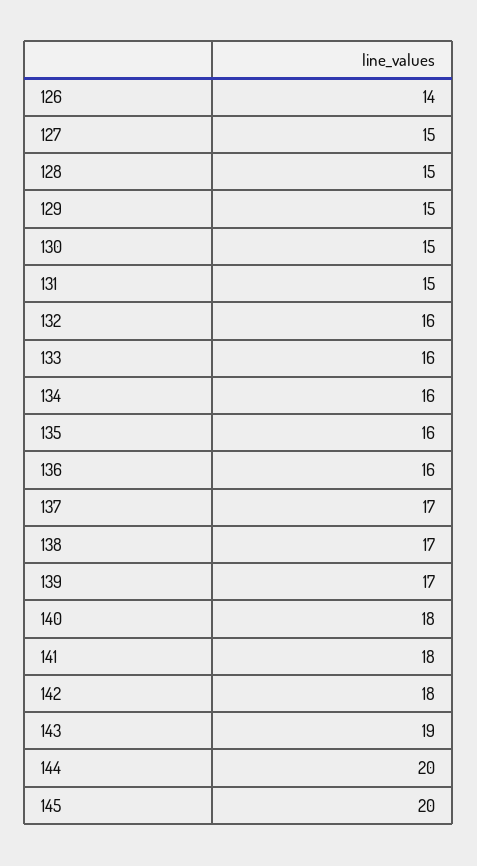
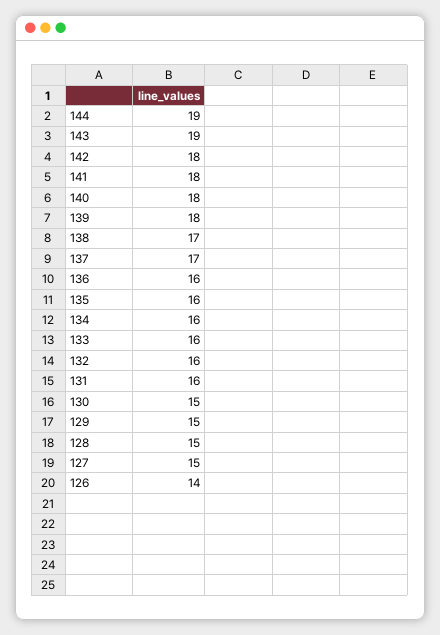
  {
    "126": 14,
    "127": 15,
    "128": 15,
    "129": 15,
    "130": 15,
-   "131": 15,
+   "131": 16,
    "132": 16,
    "133": 16,
    "134": 16,
    "135": 16,
    "136": 16,
    "137": 17,
    "138": 17,
-   "139": 17,
+   "139": 18,
    "140": 18,
    "141": 18,
    "142": 18,
    "143": 19,
-   "144": 20,
+   "144": 19
-   "145": 20
  }

